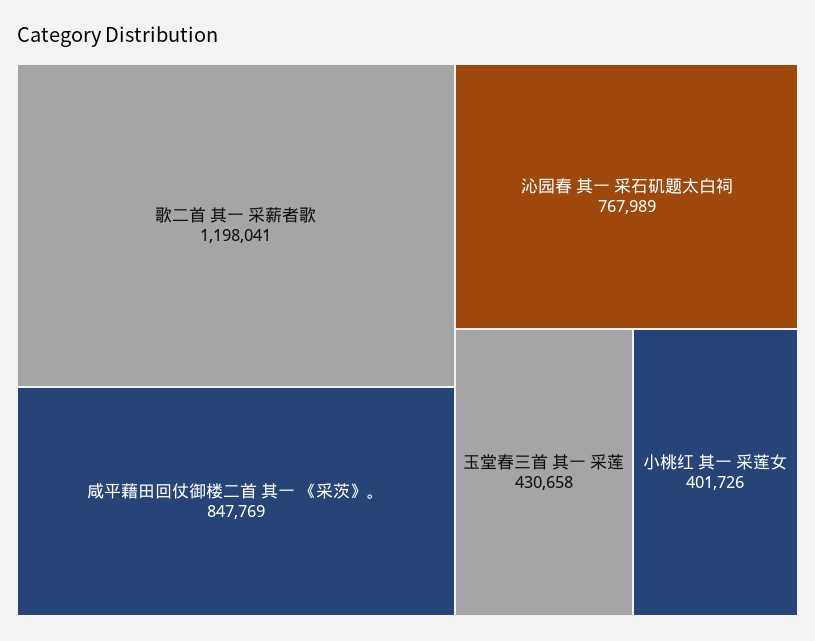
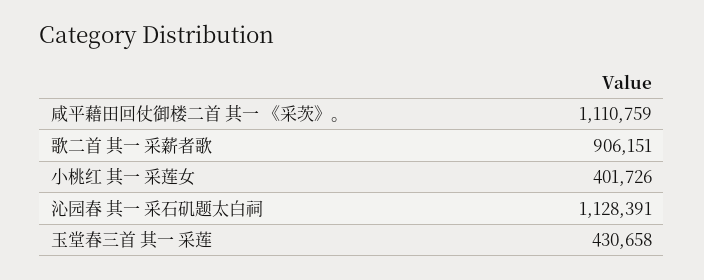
  {
-   "歌二首 其一 采薪者歌": 1198041,
+   "歌二首 其一 采薪者歌": 906151,
-   "咸平藉田回仗御楼二首 其一 《采茨》。": 847769,
+   "咸平藉田回仗御楼二首 其一 《采茨》。": 1110759,
-   "沁园春 其一 采石矶题太白祠": 767989,
+   "沁园春 其一 采石矶题太白祠": 1128391,
    "玉堂春三首 其一 采莲": 430658,
    "小桃红 其一 采莲女": 401726
  }

